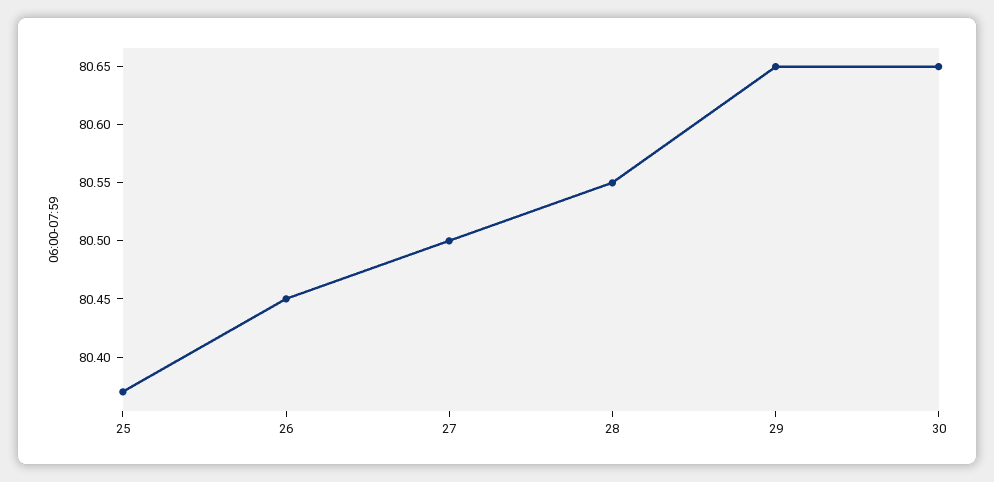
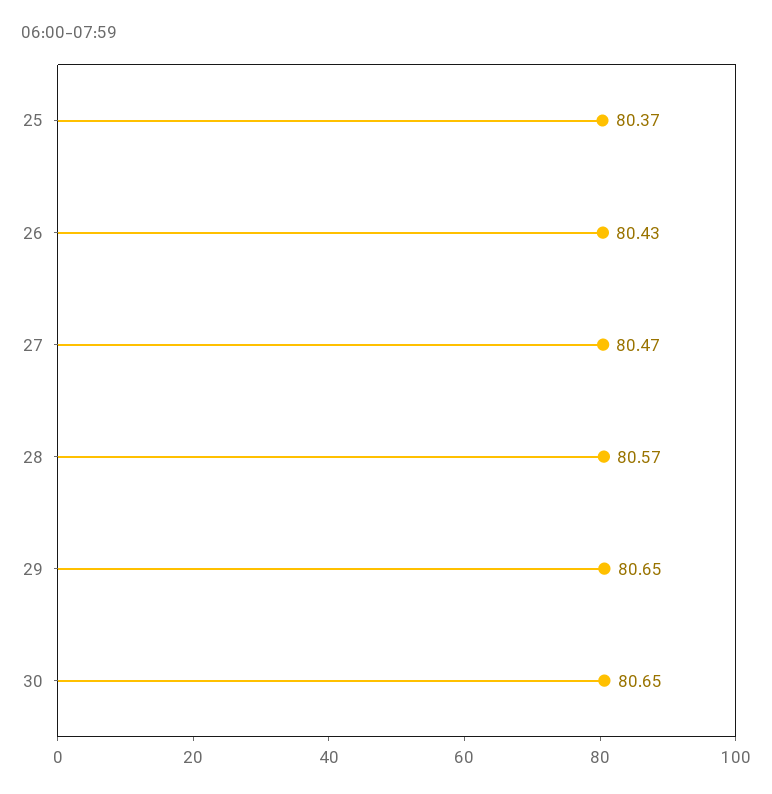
  {
    "25": 80.37,
-   "26": 80.45,
+   "26": 80.43,
-   "27": 80.5,
+   "27": 80.47,
-   "28": 80.55,
+   "28": 80.57,
    "29": 80.65,
    "30": 80.65
  }

